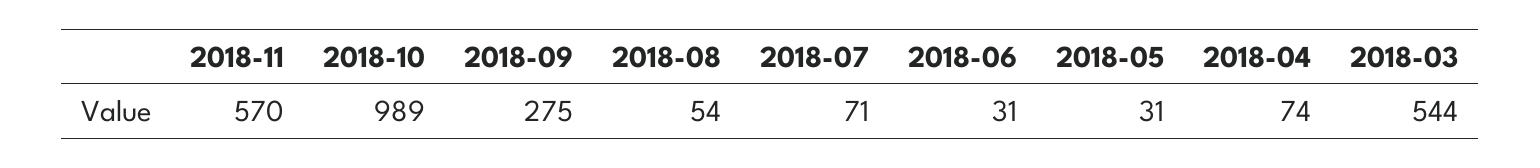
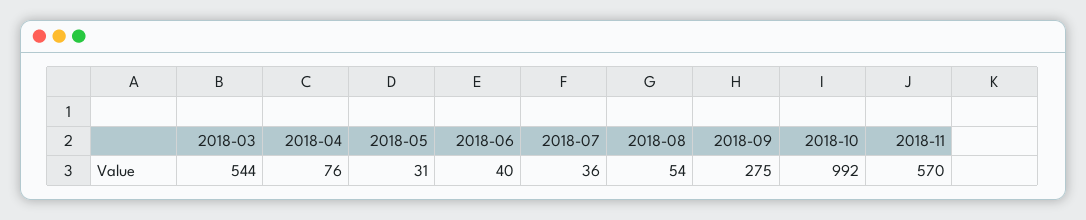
  {
    "2018-11": 570,
-   "2018-10": 989,
+   "2018-10": 992,
    "2018-09": 275,
    "2018-08": 54,
-   "2018-07": 71,
+   "2018-07": 36,
-   "2018-06": 31,
+   "2018-06": 40,
    "2018-05": 31,
-   "2018-04": 74,
+   "2018-04": 76,
    "2018-03": 544
  }

